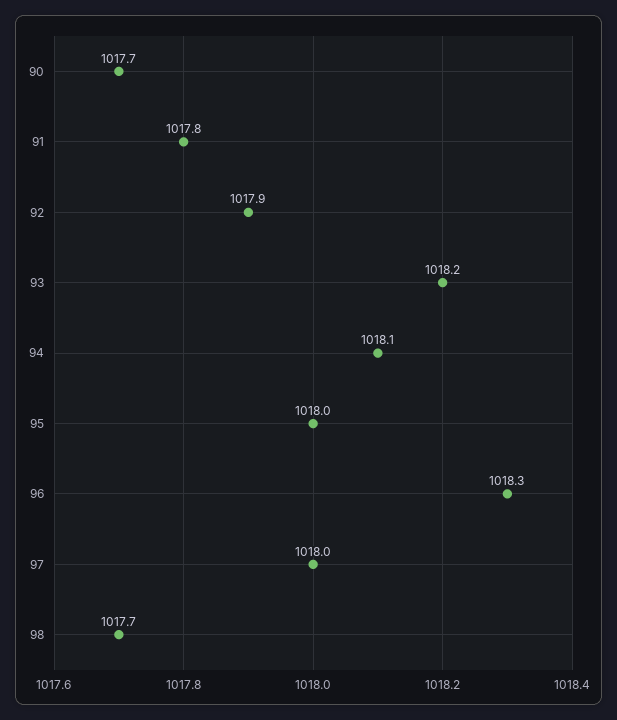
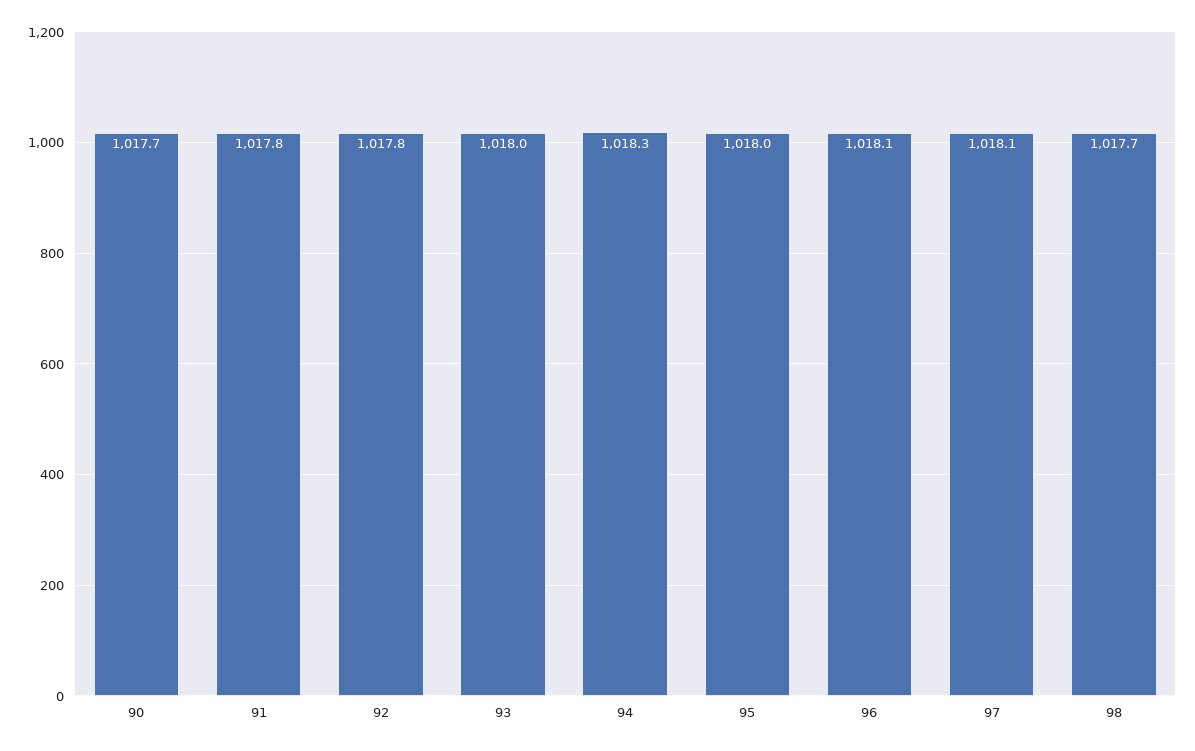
  {
    "90": 1017.7,
    "91": 1017.8,
-   "92": 1017.9,
+   "92": 1017.8,
-   "93": 1018.2,
+   "93": 1018,
-   "94": 1018.1,
+   "94": 1018.3,
    "95": 1018,
-   "96": 1018.3,
+   "96": 1018.1,
-   "97": 1018,
+   "97": 1018.1,
    "98": 1017.7
  }

